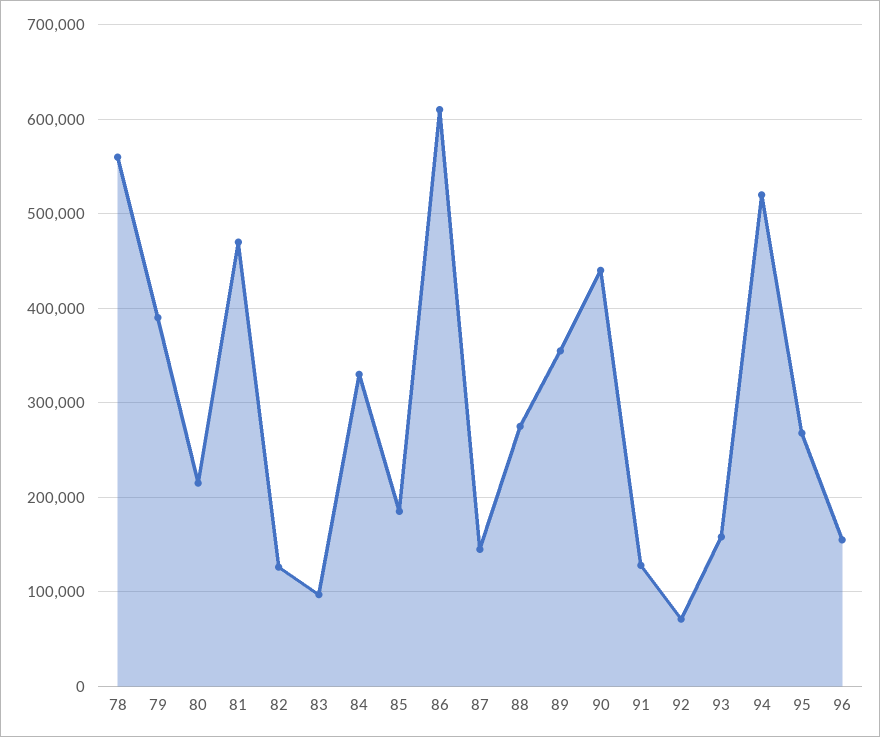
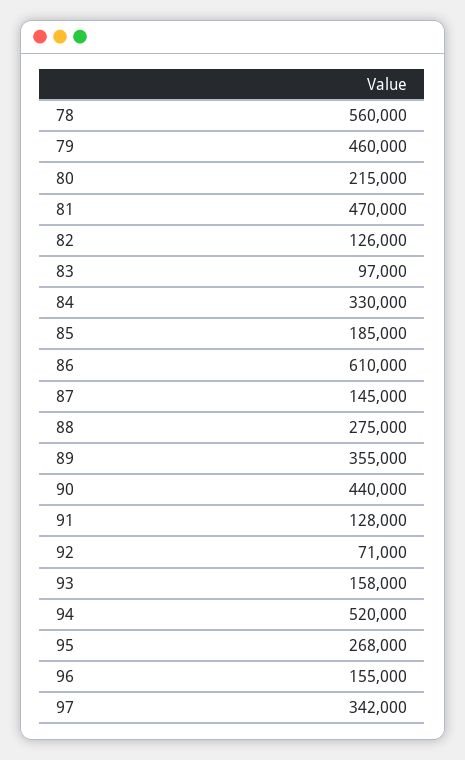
  {
    "78": 560000,
-   "79": 390000,
+   "79": 460000,
    "80": 215000,
    "81": 470000,
    "82": 126000,
    "83": 97000,
    "84": 330000,
    "85": 185000,
    "86": 610000,
    "87": 145000,
    "88": 275000,
    "89": 355000,
    "90": 440000,
    "91": 128000,
    "92": 71000,
    "93": 158000,
    "94": 520000,
    "95": 268000,
-   "96": 155000
+   "96": 155000,
+   "97": 342000
  }

